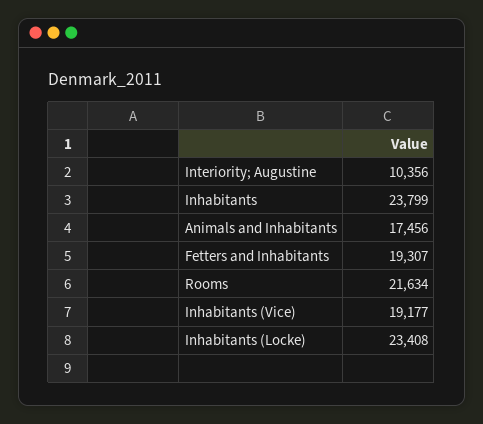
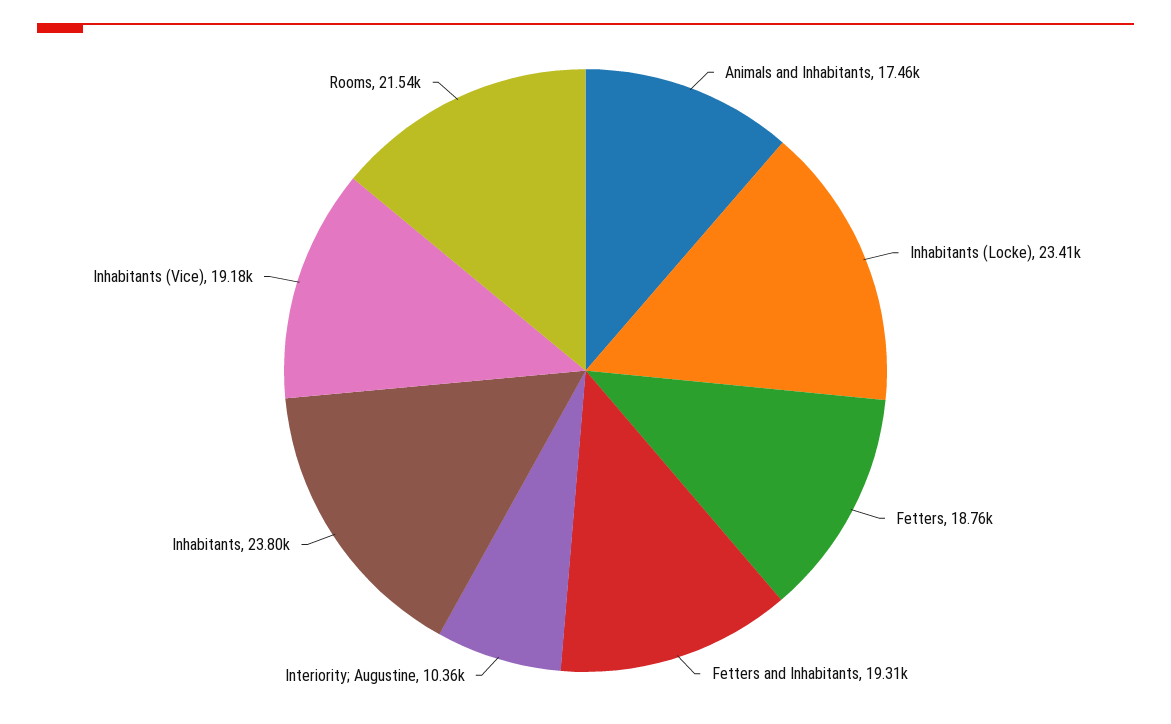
  {
    "Interiority; Augustine": 10356,
    "Inhabitants": 23799,
    "Animals and Inhabitants": 17456,
    "Fetters and Inhabitants": 19307,
-   "Rooms": 21634,
+   "Rooms": 21540,
    "Inhabitants (Vice)": 19177,
-   "Inhabitants (Locke)": 23408
+   "Inhabitants (Locke)": 23408,
+   "Fetters": 18760
  }

